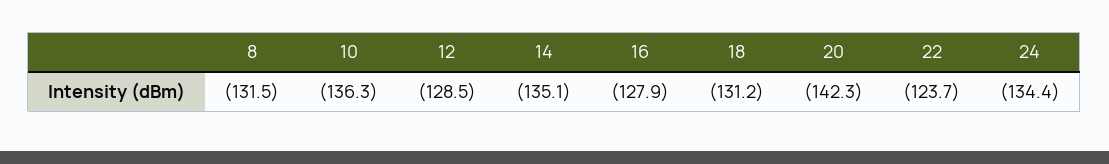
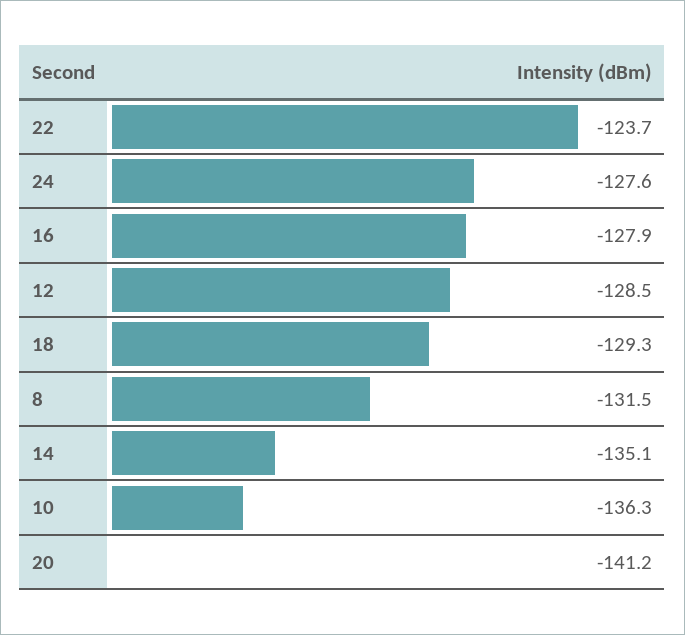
  {
    "8": -131.5,
    "10": -136.3,
    "12": -128.5,
    "14": -135.1,
    "16": -127.9,
-   "18": -131.2,
+   "18": -129.3,
-   "20": -142.3,
+   "20": -141.2,
    "22": -123.7,
-   "24": -134.4
+   "24": -127.6
  }

